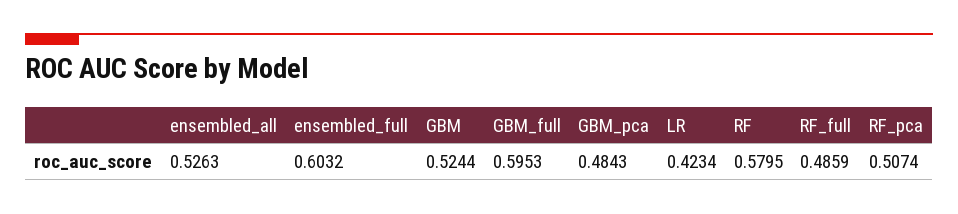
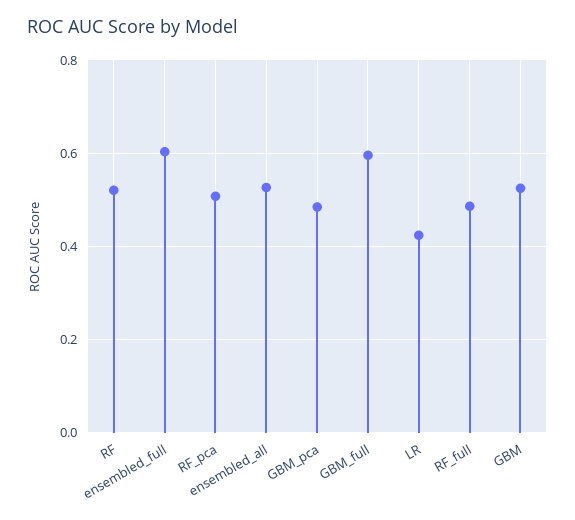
  {
    "ensembled_all": 0.5263,
    "ensembled_full": 0.6032,
    "GBM": 0.5244,
    "GBM_full": 0.5953,
    "GBM_pca": 0.4843,
    "LR": 0.4234,
-   "RF": 0.5795,
+   "RF": 0.52,
    "RF_full": 0.4859,
    "RF_pca": 0.5074
  }

